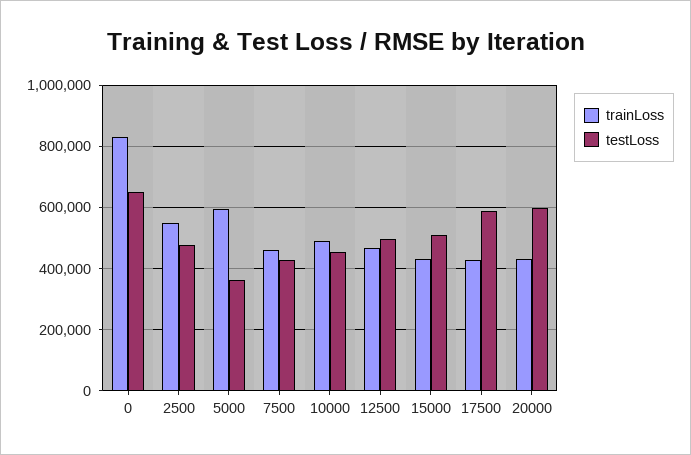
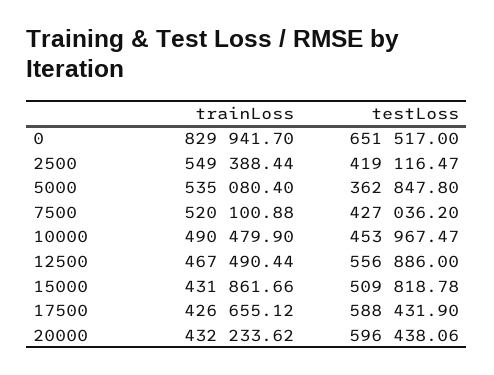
  {
    "trainLoss": {
      "0": 829941.7,
      "2500": 549388.44,
-     "5000": 600000,
+     "5000": 535080.4,
-     "7500": 460000,
+     "7500": 520100.88,
      "10000": 490479.9,
      "12500": 467490.44,
      "15000": 431861.66,
      "17500": 426655.12,
      "20000": 432233.62
    },
    "testLoss": {
      "0": 651517,
-     "2500": 480000,
+     "2500": 419116.47,
      "5000": 362847.8,
      "7500": 427036.2,
      "10000": 453967.47,
-     "12500": 500000,
+     "12500": 556886,
      "15000": 509818.78,
      "17500": 588431.9,
      "20000": 596438.06
    }
  }

